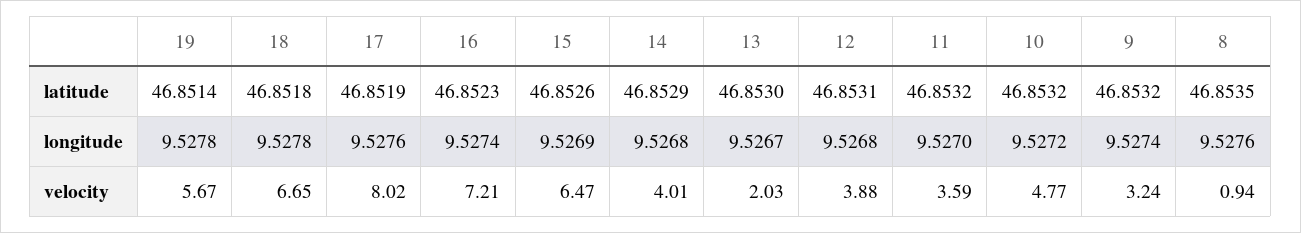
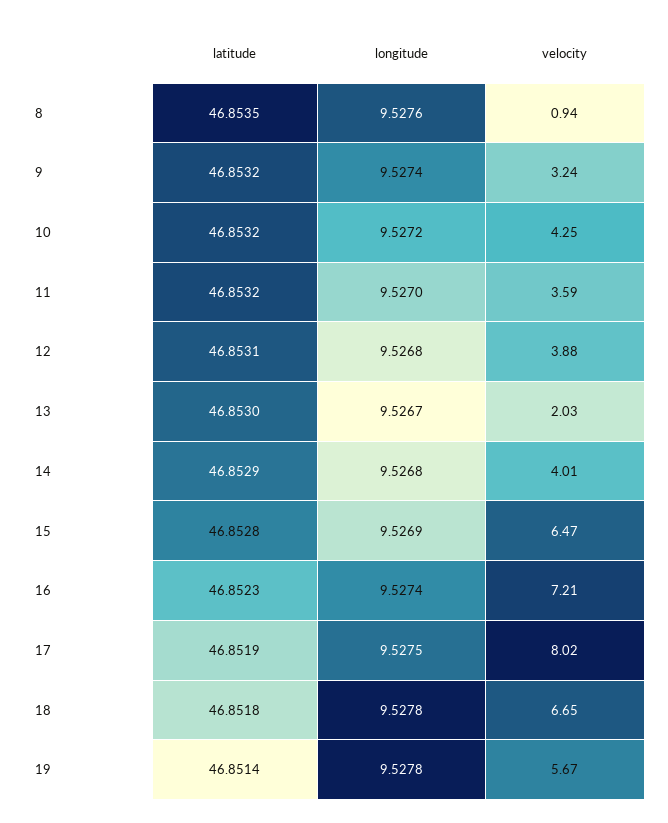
  {
    "19": {
      "latitude": 46.8514,
      "longitude": 9.5278,
      "velocity": 5.67
    },
    "18": {
      "latitude": 46.8518,
      "longitude": 9.5278,
      "velocity": 6.65
    },
    "17": {
      "latitude": 46.8519,
-     "longitude": 9.5276,
+     "longitude": 9.5275,
      "velocity": 8.02
    },
    "16": {
      "latitude": 46.8523,
      "longitude": 9.5274,
      "velocity": 7.21
    },
    "15": {
-     "latitude": 46.8526,
+     "latitude": 46.8528,
      "longitude": 9.5269,
      "velocity": 6.47
    },
    "14": {
      "latitude": 46.8529,
      "longitude": 9.5268,
      "velocity": 4.01
    },
    "13": {
      "latitude": 46.853,
      "longitude": 9.5267,
      "velocity": 2.03
    },
    "12": {
      "latitude": 46.8531,
      "longitude": 9.5268,
      "velocity": 3.88
    },
    "11": {
      "latitude": 46.8532,
      "longitude": 9.527,
      "velocity": 3.59
    },
    "10": {
      "latitude": 46.8532,
      "longitude": 9.5272,
-     "velocity": 4.77
+     "velocity": 4.25
    },
    "9": {
      "latitude": 46.8532,
      "longitude": 9.5274,
      "velocity": 3.24
    },
    "8": {
      "latitude": 46.8535,
      "longitude": 9.5276,
      "velocity": 0.94
    }
  }

